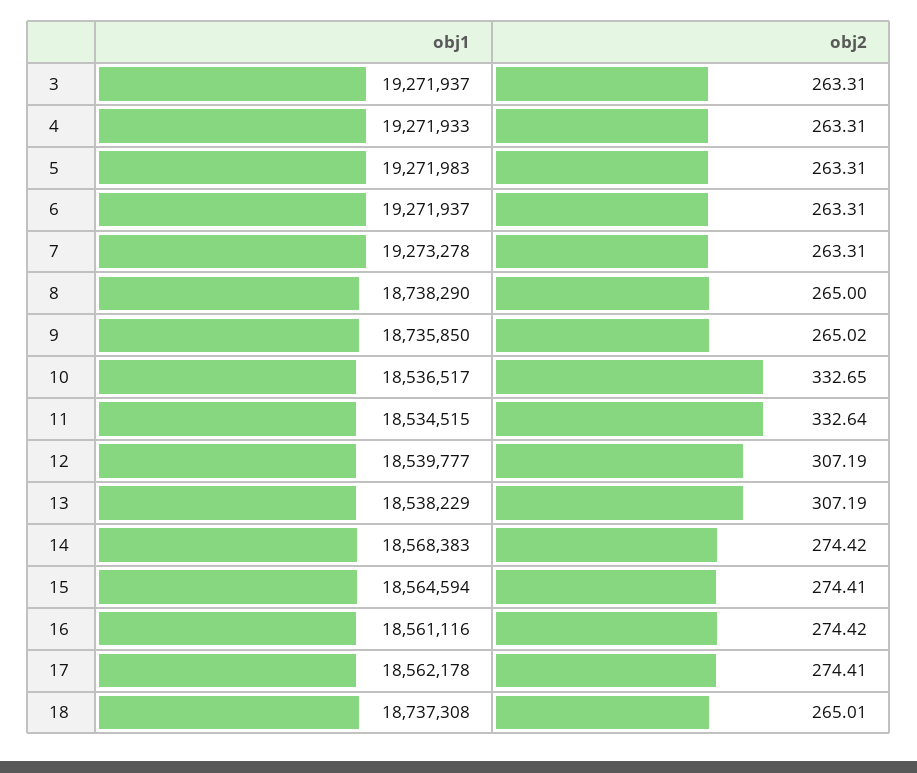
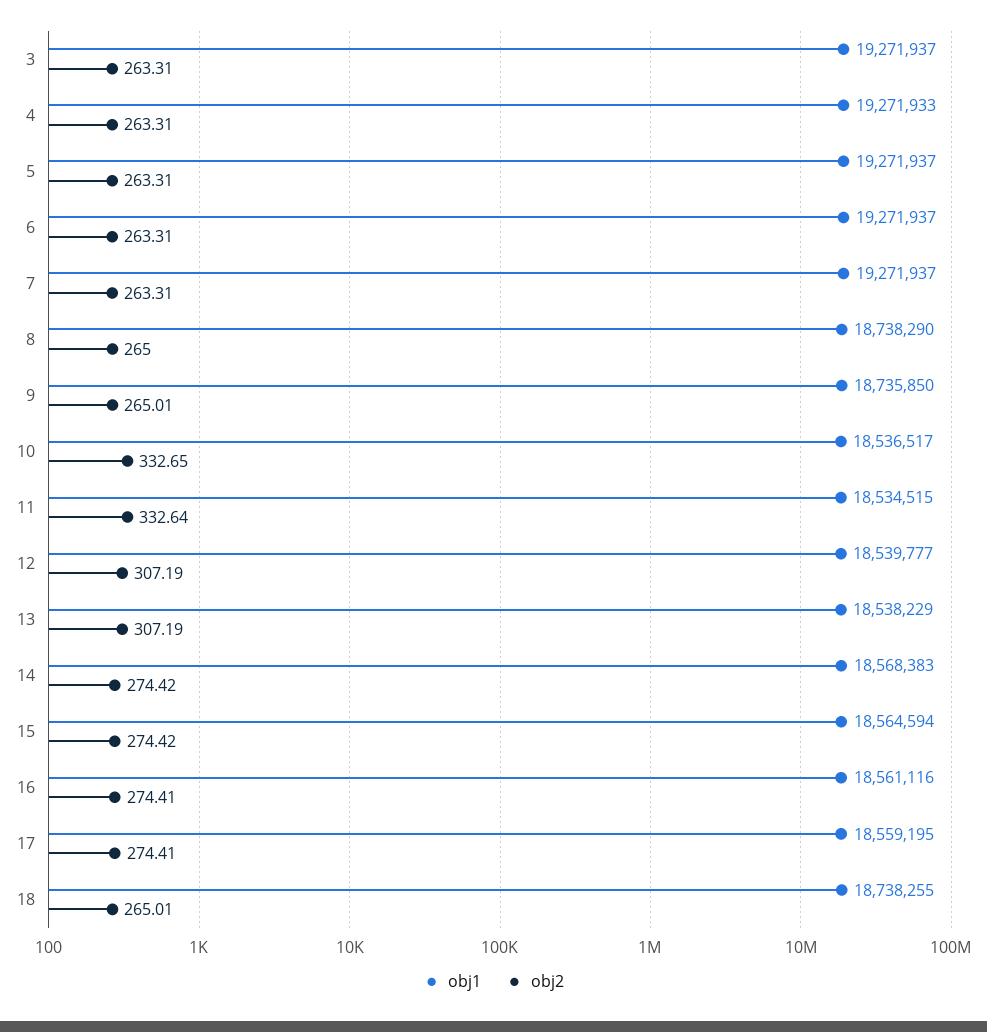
  {
    "obj1": {
      "3": 19271937,
      "4": 19271933,
-     "5": 19271983,
+     "5": 19271937,
      "6": 19271937,
-     "7": 19273278,
+     "7": 19271937,
      "8": 18738290,
      "9": 18735850,
      "10": 18536517,
      "11": 18534515,
      "12": 18539777,
      "13": 18538229,
      "14": 18568383,
      "15": 18564594,
      "16": 18561116,
-     "17": 18562178,
+     "17": 18559195,
-     "18": 18737308
+     "18": 18738255
    },
    "obj2": {
      "3": 263.31,
      "4": 263.31,
      "5": 263.31,
      "6": 263.31,
      "7": 263.31,
      "8": 265,
-     "9": 265.02,
+     "9": 265.01,
      "10": 332.65,
      "11": 332.64,
      "12": 307.19,
      "13": 307.19,
      "14": 274.42,
-     "15": 274.41,
+     "15": 274.42,
-     "16": 274.42,
+     "16": 274.41,
      "17": 274.41,
      "18": 265.01
    }
  }

